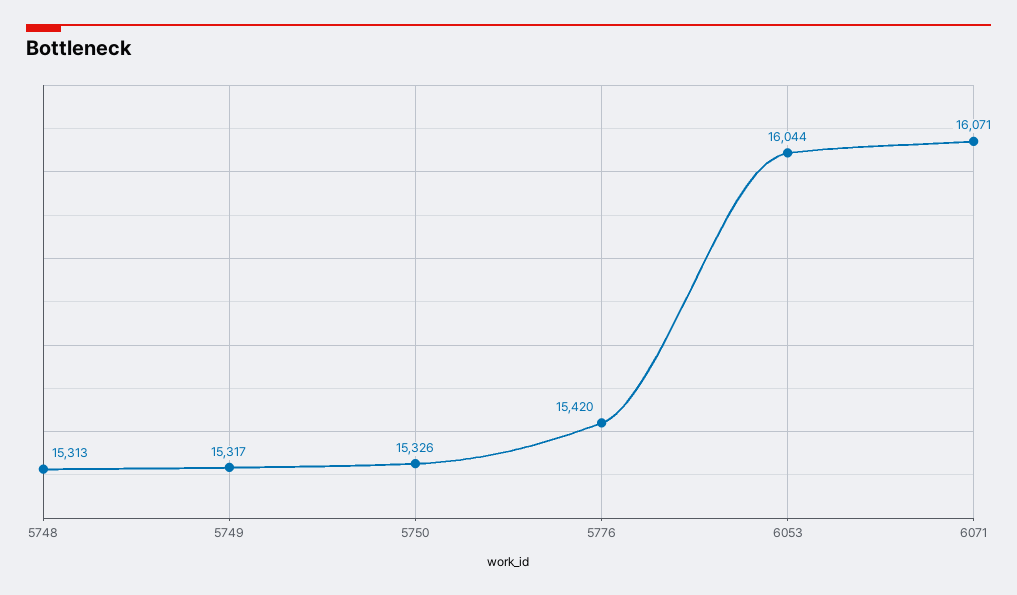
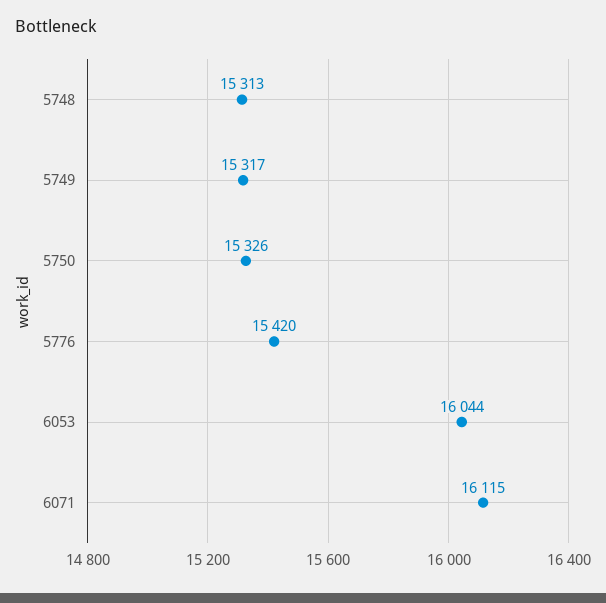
  {
    "5748": 15313,
    "5749": 15317,
    "5750": 15326,
    "5776": 15420,
    "6053": 16044,
-   "6071": 16071
+   "6071": 16115
  }

